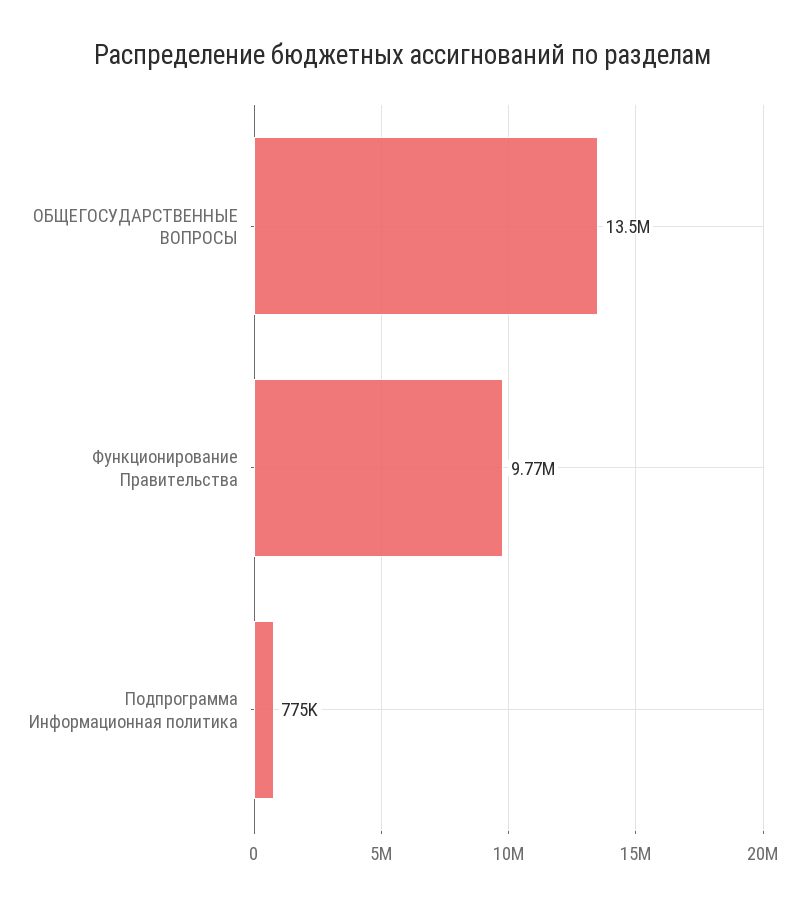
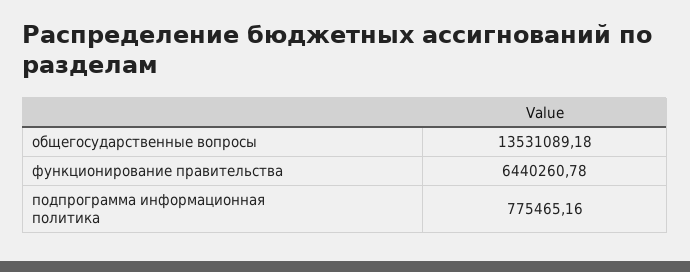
  {
    "ОБЩЕГОСУДАРСТВЕННЫЕ ВОПРОСЫ": 13531089.18,
-   "Функционирование Правительства": 9770000,
+   "Функционирование Правительства": 6440260.78,
    "Подпрограмма Информационная политика": 775465.16
  }

